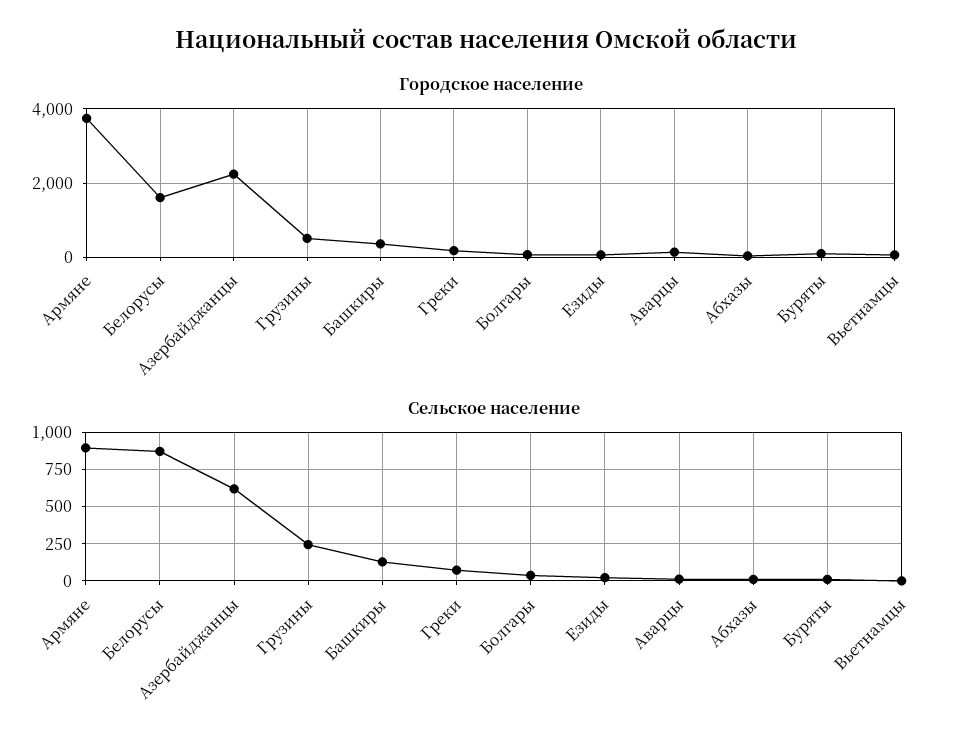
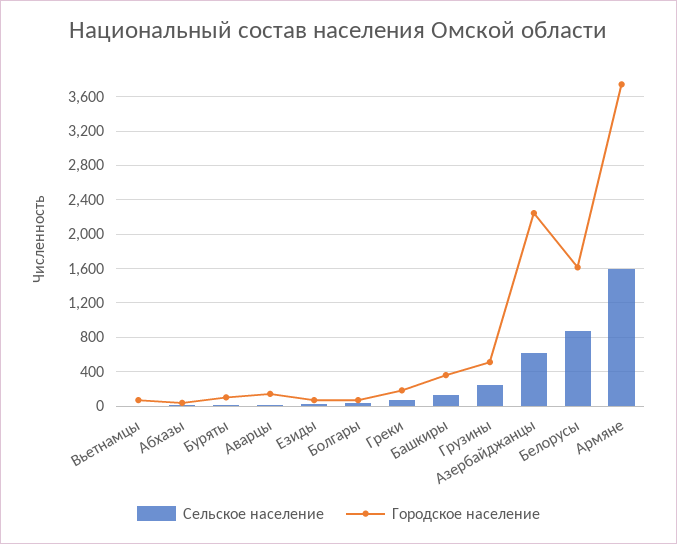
  {
    "Городское население": {
      "Армяне": 3700,
      "Белорусы": 1600,
      "Азербайджанцы": 2200,
      "Грузины": 500,
      "Башкиры": 400,
      "Греки": 200,
      "Болгары": 100,
      "Езиды": 100,
      "Аварцы": 100,
      "Абхазы": 0,
      "Буряты": 100,
      "Вьетнамцы": 100
    },
    "Сельское население": {
-     "Армяне": 900,
+     "Армяне": 1600,
      "Белорусы": 850,
      "Азербайджанцы": 600,
      "Грузины": 250,
      "Башкиры": 150,
      "Греки": 50,
      "Болгары": 50,
      "Езиды": 0,
      "Аварцы": 0,
      "Абхазы": 0,
      "Буряты": 0,
      "Вьетнамцы": 0
    }
  }

